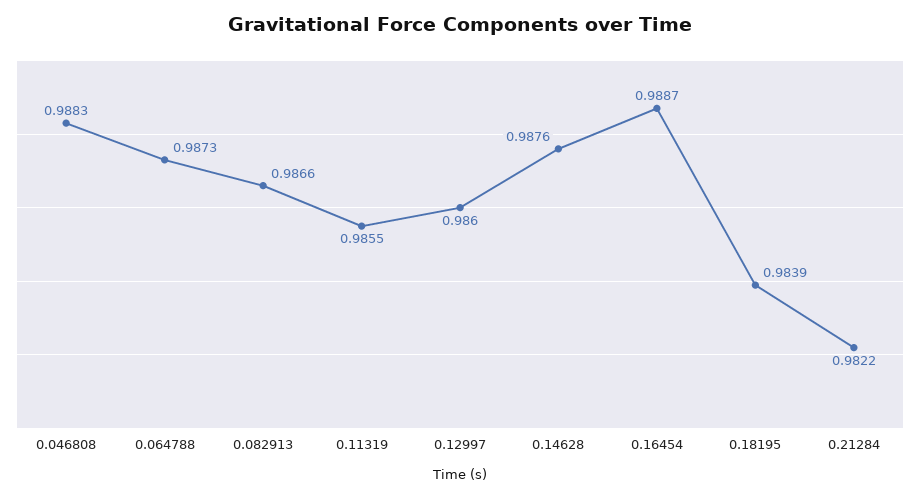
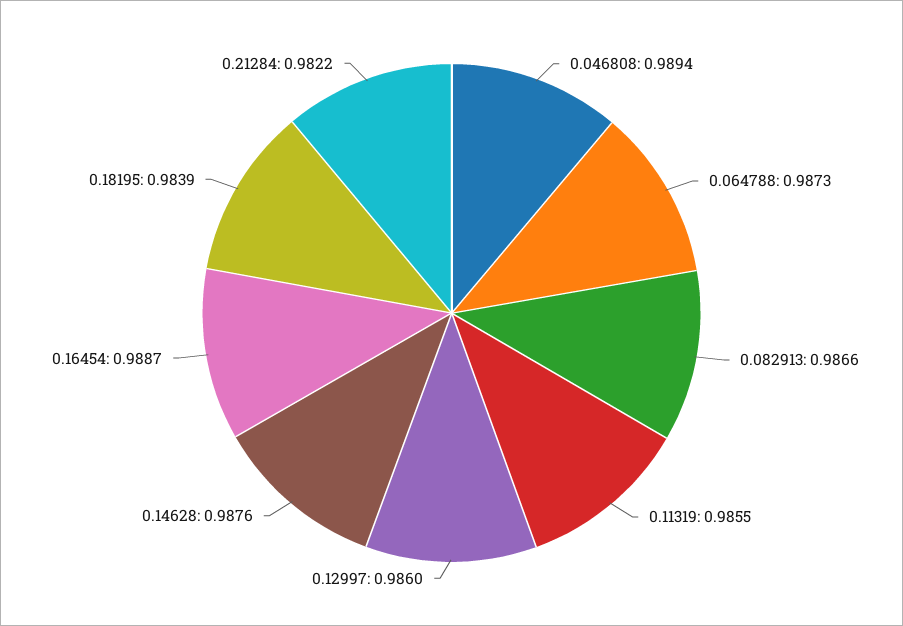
  {
-   "0.046808": 0.9883,
+   "0.046808": 0.9894,
    "0.064788": 0.9873,
    "0.082913": 0.9866,
    "0.11319": 0.9855,
    "0.12997": 0.986,
    "0.14628": 0.9876,
    "0.16454": 0.9887,
    "0.18195": 0.9839,
    "0.21284": 0.9822
  }

